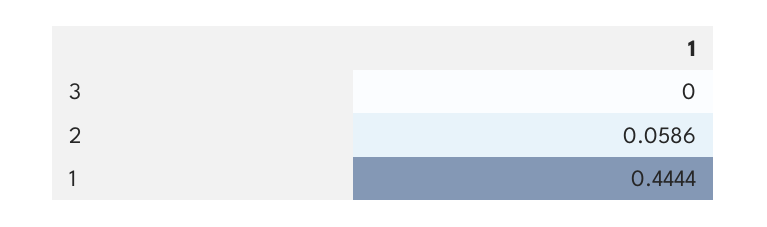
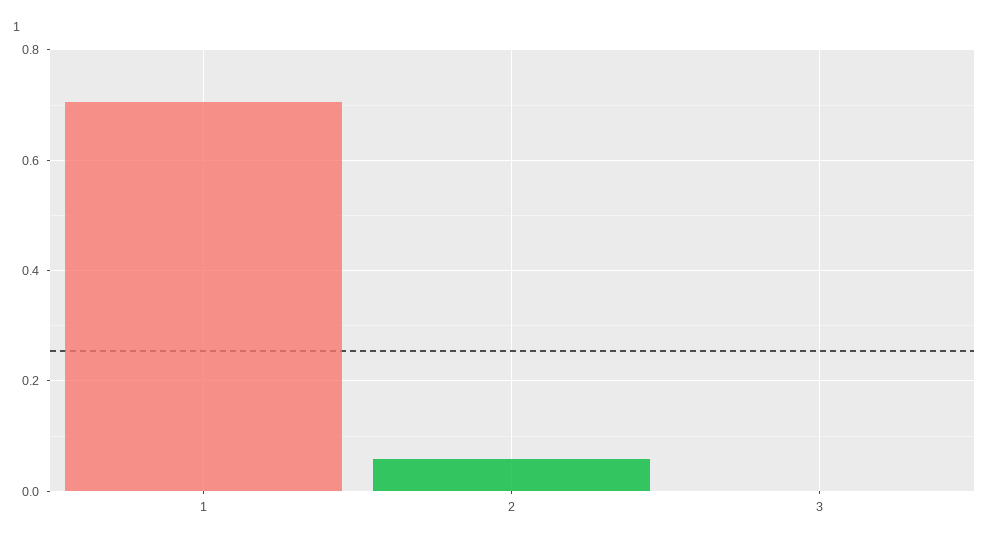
  {
    "3": 0,
    "2": 0.0586,
-   "1": 0.4444
+   "1": 0.7
  }

